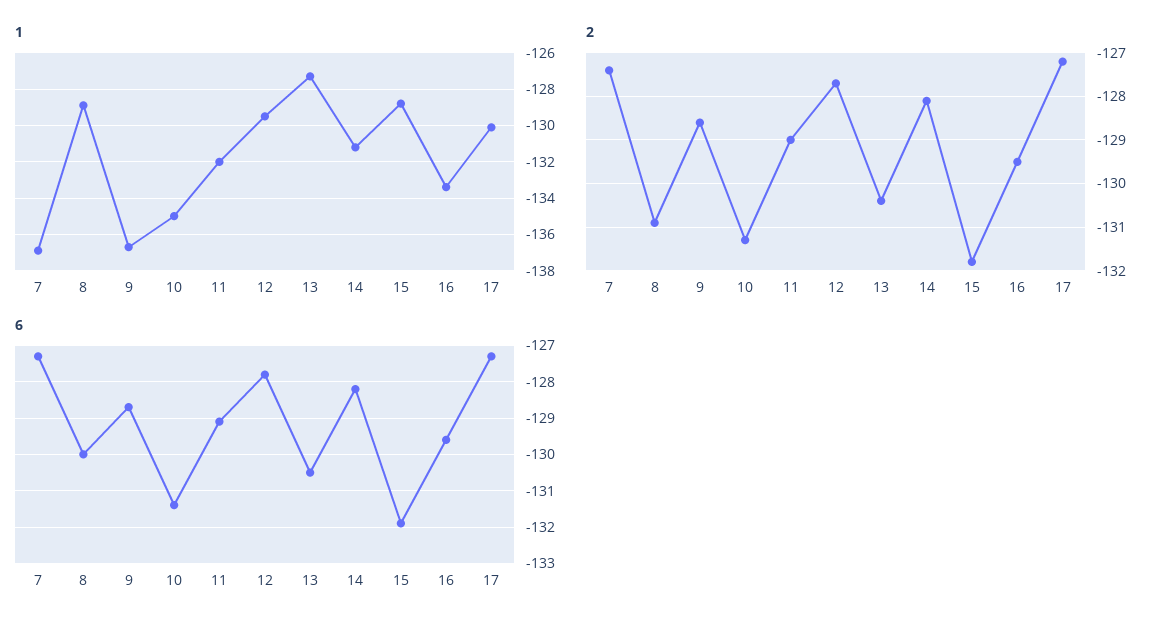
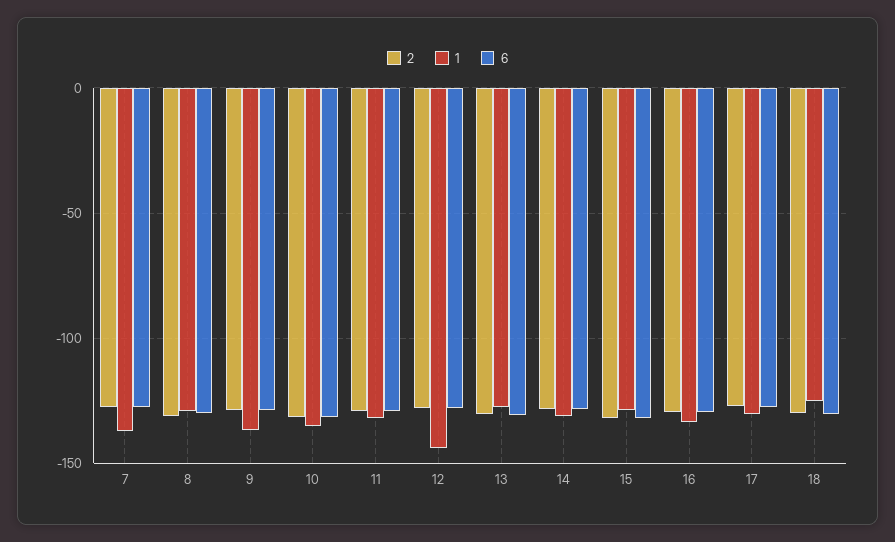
  {
    "1": {
      "7": -137,
      "8": -129,
      "9": -136.5,
      "10": -135,
      "11": -132,
-     "12": -129.5,
+     "12": -145,
      "13": -127.5,
      "14": -131,
      "15": -129,
      "16": -133.5,
-     "17": -130
+     "17": -130,
+     "18": -125
    },
    "2": {
      "7": -127.5,
      "8": -131,
      "9": -128.5,
      "10": -131.5,
      "11": -129,
      "12": -127.5,
      "13": -130.5,
      "14": -128,
      "15": -132,
      "16": -129.5,
-     "17": -127
+     "17": -127,
+     "18": -130
    },
    "6": {
      "7": -127.5,
      "8": -130,
      "9": -128.5,
      "10": -131.5,
      "11": -129,
      "12": -128,
      "13": -130.5,
      "14": -128,
      "15": -132,
      "16": -129.5,
-     "17": -127.5
+     "17": -127.5,
+     "18": -130
    }
  }

